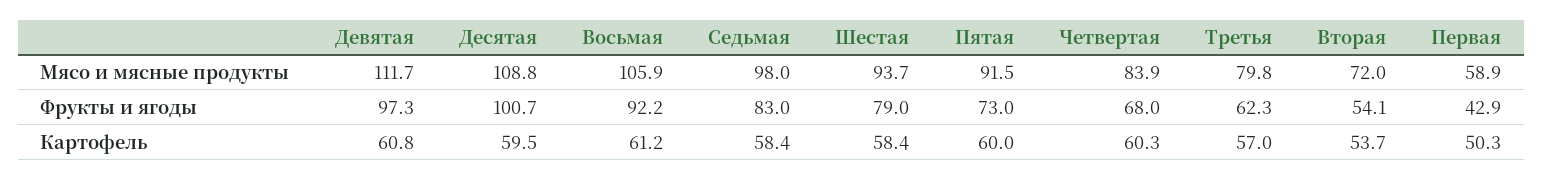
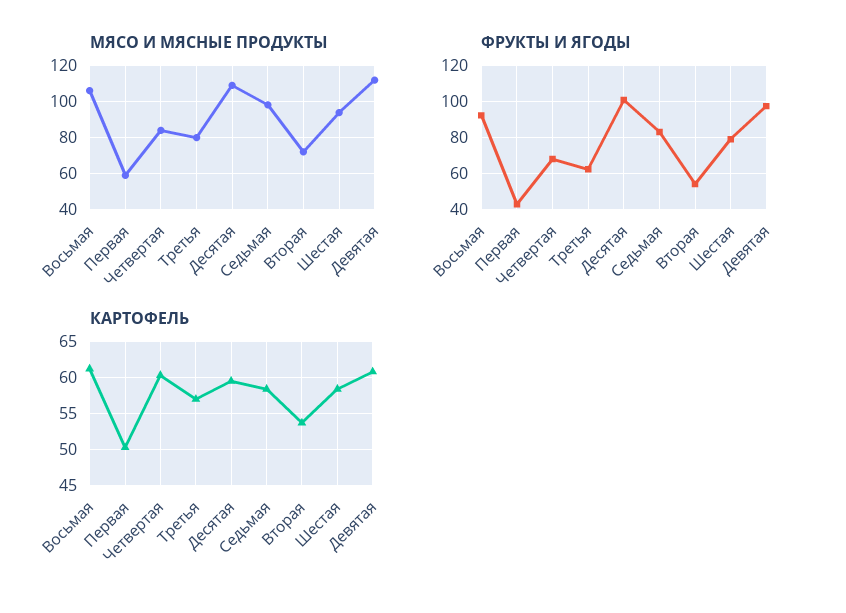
  {
    "Мясо и мясные продукты": {
      "Девятая": 111.7,
      "Десятая": 108.8,
      "Восьмая": 105.9,
      "Седьмая": 98,
      "Шестая": 93.7,
-     "Пятая": 91.5,
      "Четвертая": 83.9,
      "Третья": 79.8,
      "Вторая": 72,
      "Первая": 58.9
    },
    "Фрукты и ягоды": {
      "Девятая": 97.3,
      "Десятая": 100.7,
      "Восьмая": 92.2,
      "Седьмая": 83,
      "Шестая": 79,
-     "Пятая": 73,
      "Четвертая": 68,
      "Третья": 62.3,
      "Вторая": 54.1,
      "Первая": 42.9
    },
    "Картофель": {
      "Девятая": 60.8,
      "Десятая": 59.5,
      "Восьмая": 61.2,
      "Седьмая": 58.4,
      "Шестая": 58.4,
-     "Пятая": 60,
      "Четвертая": 60.3,
      "Третья": 57,
      "Вторая": 53.7,
      "Первая": 50.3
    }
  }

